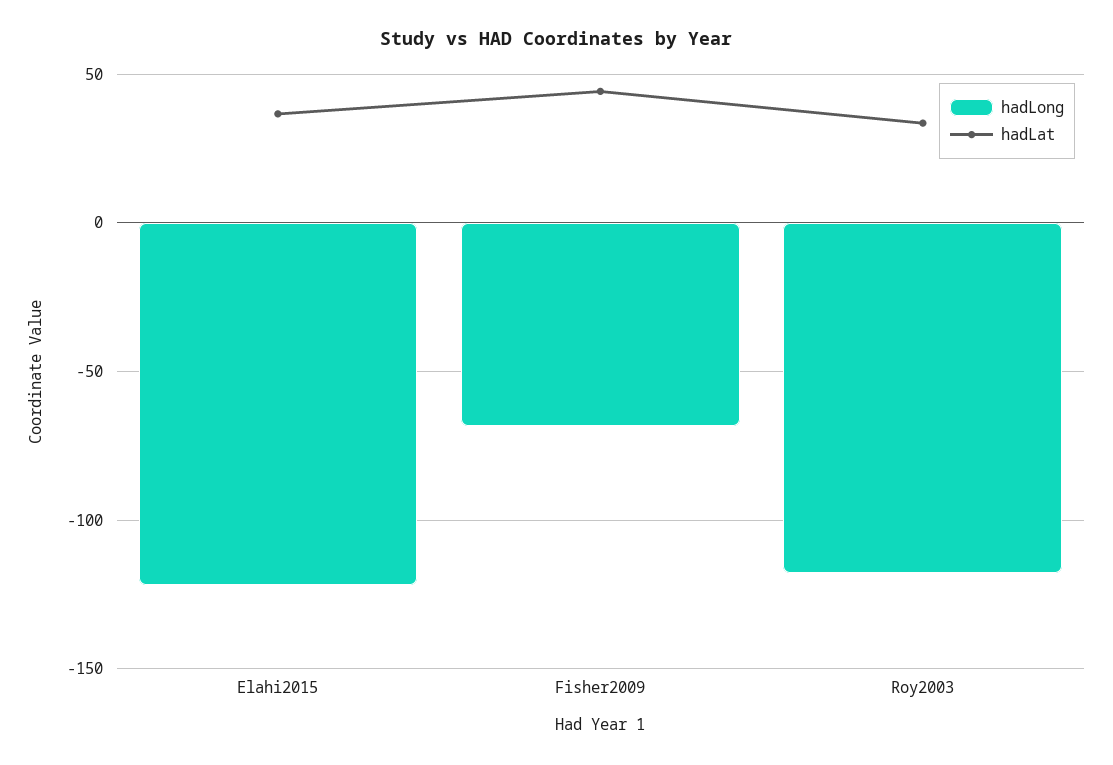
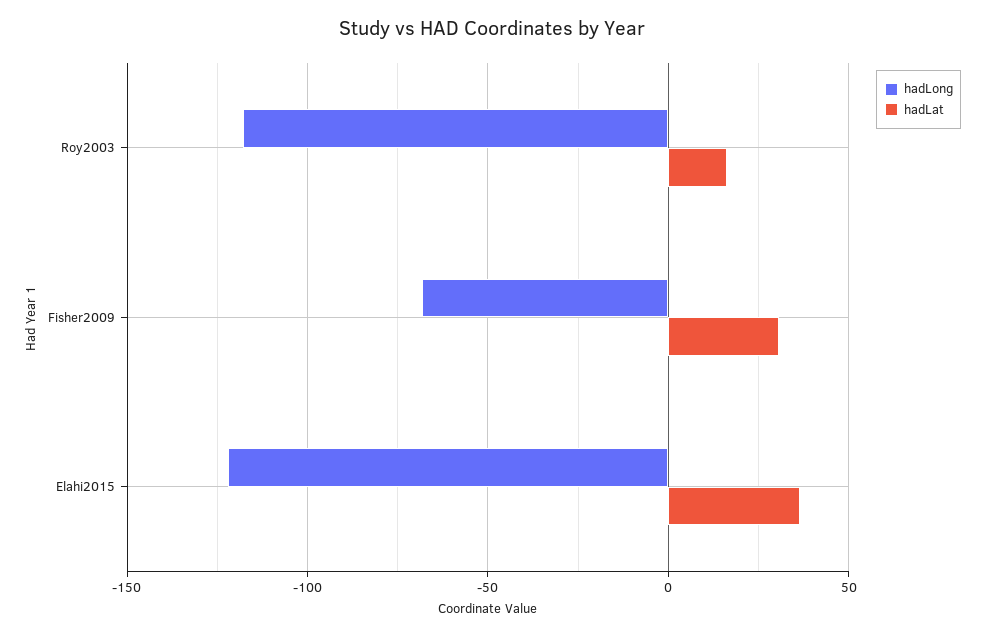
  {
    "hadLong": {
      "Elahi2015": -120,
      "Fisher2009": -70,
      "Roy2003": -120
    },
    "hadLat": {
      "Elahi2015": 35,
-     "Fisher2009": 45,
+     "Fisher2009": 30,
-     "Roy2003": 35
+     "Roy2003": 15
    }
  }

